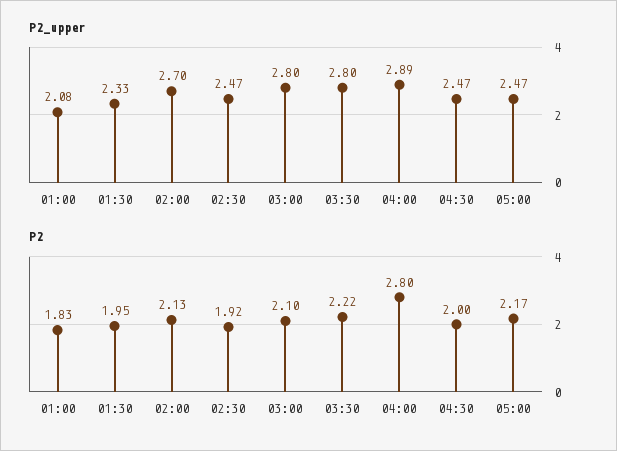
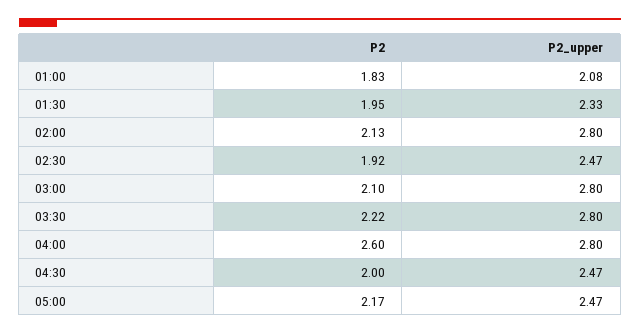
  {
    "P2_upper": {
      "01:00": 2.08,
      "01:30": 2.33,
-     "02:00": 2.7,
+     "02:00": 2.8,
      "02:30": 2.47,
      "03:00": 2.8,
      "03:30": 2.8,
-     "04:00": 2.89,
+     "04:00": 2.8,
      "04:30": 2.47,
      "05:00": 2.47
    },
    "P2": {
      "01:00": 1.83,
      "01:30": 1.95,
      "02:00": 2.13,
      "02:30": 1.92,
      "03:00": 2.1,
      "03:30": 2.22,
-     "04:00": 2.8,
+     "04:00": 2.6,
      "04:30": 2,
      "05:00": 2.17
    }
  }

